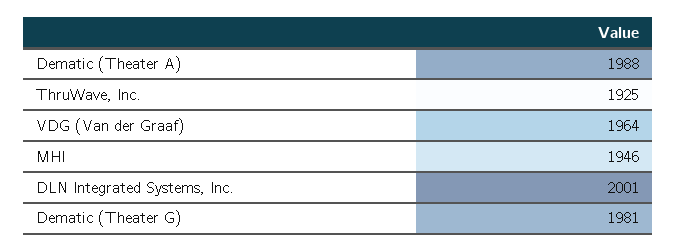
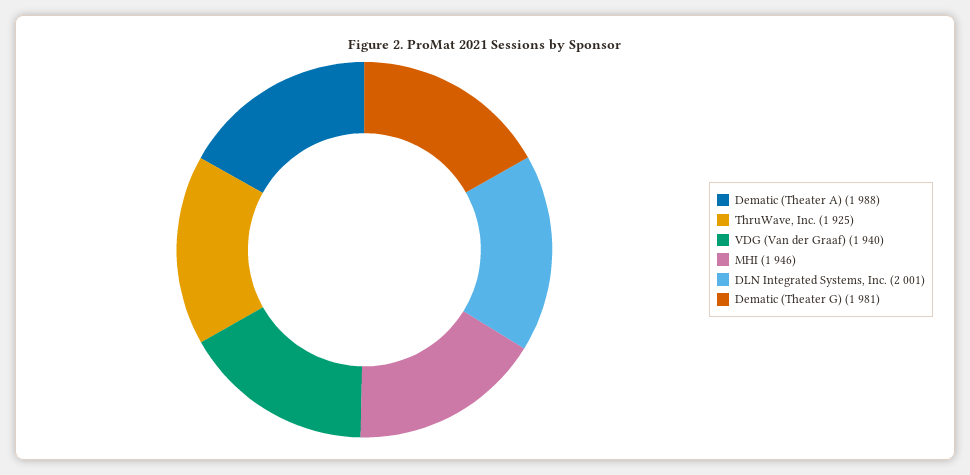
  {
    "Dematic (Theater A)": 1988,
    "ThruWave, Inc.": 1925,
-   "VDG (Van der Graaf)": 1964,
+   "VDG (Van der Graaf)": 1940,
    "MHI": 1946,
    "DLN Integrated Systems, Inc.": 2001,
    "Dematic (Theater G)": 1981
  }

